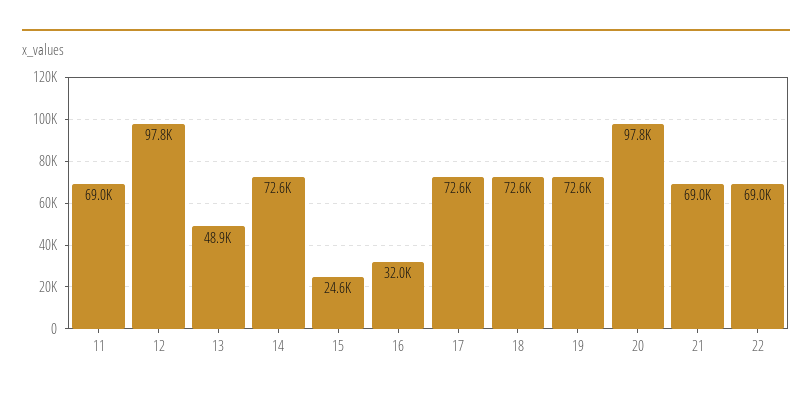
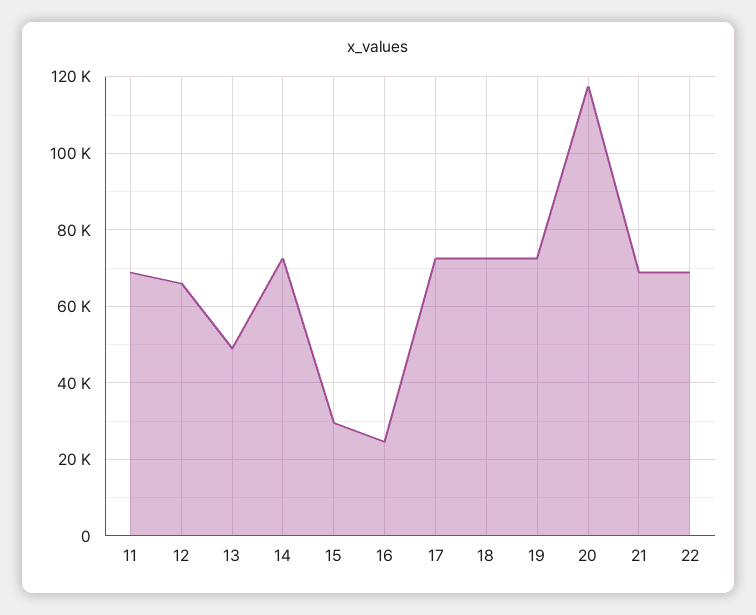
  {
    "11": 69000,
-   "12": 97800,
+   "12": 66000,
    "13": 48900,
    "14": 72600,
-   "15": 24600,
+   "15": 30000,
-   "16": 32000,
+   "16": 24000,
    "17": 72600,
    "18": 72600,
    "19": 72600,
-   "20": 97800,
+   "20": 118000,
    "21": 69000,
    "22": 69000
  }

